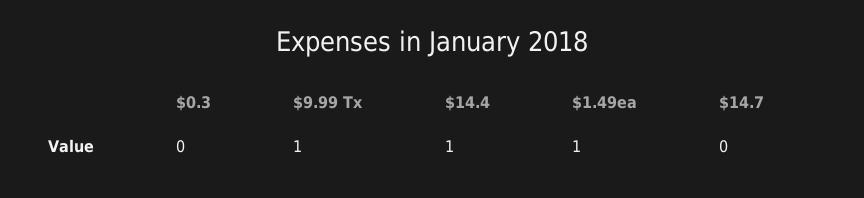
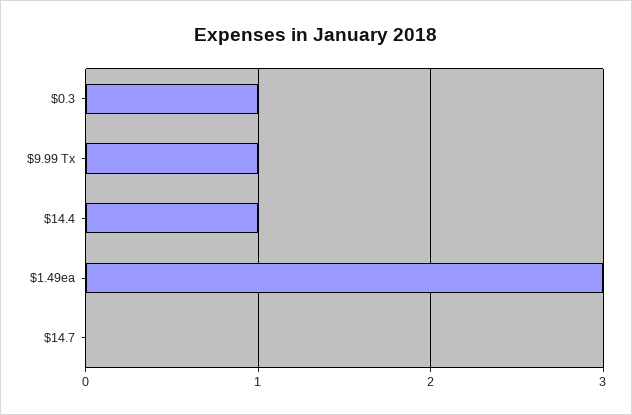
  {
-   "$0.3": 0,
+   "$0.3": 1,
    "$9.99 Tx": 1,
    "$14.4": 1,
-   "$1.49ea": 1,
+   "$1.49ea": 3,
    "$14.7": 0
  }

